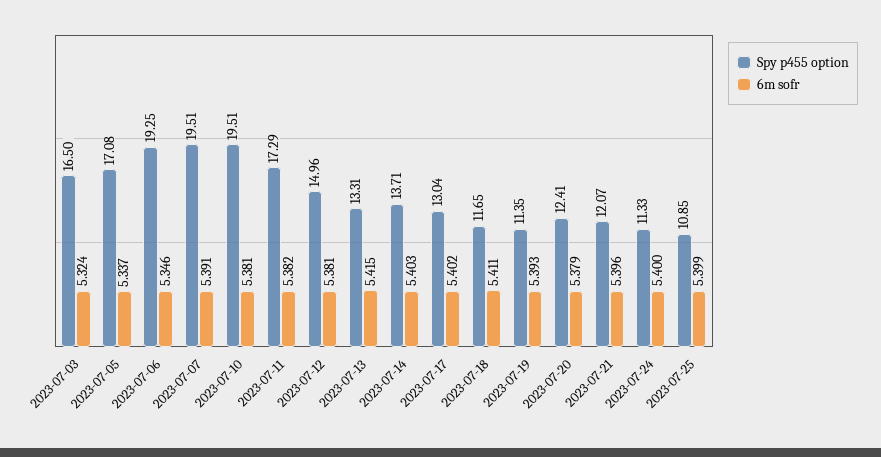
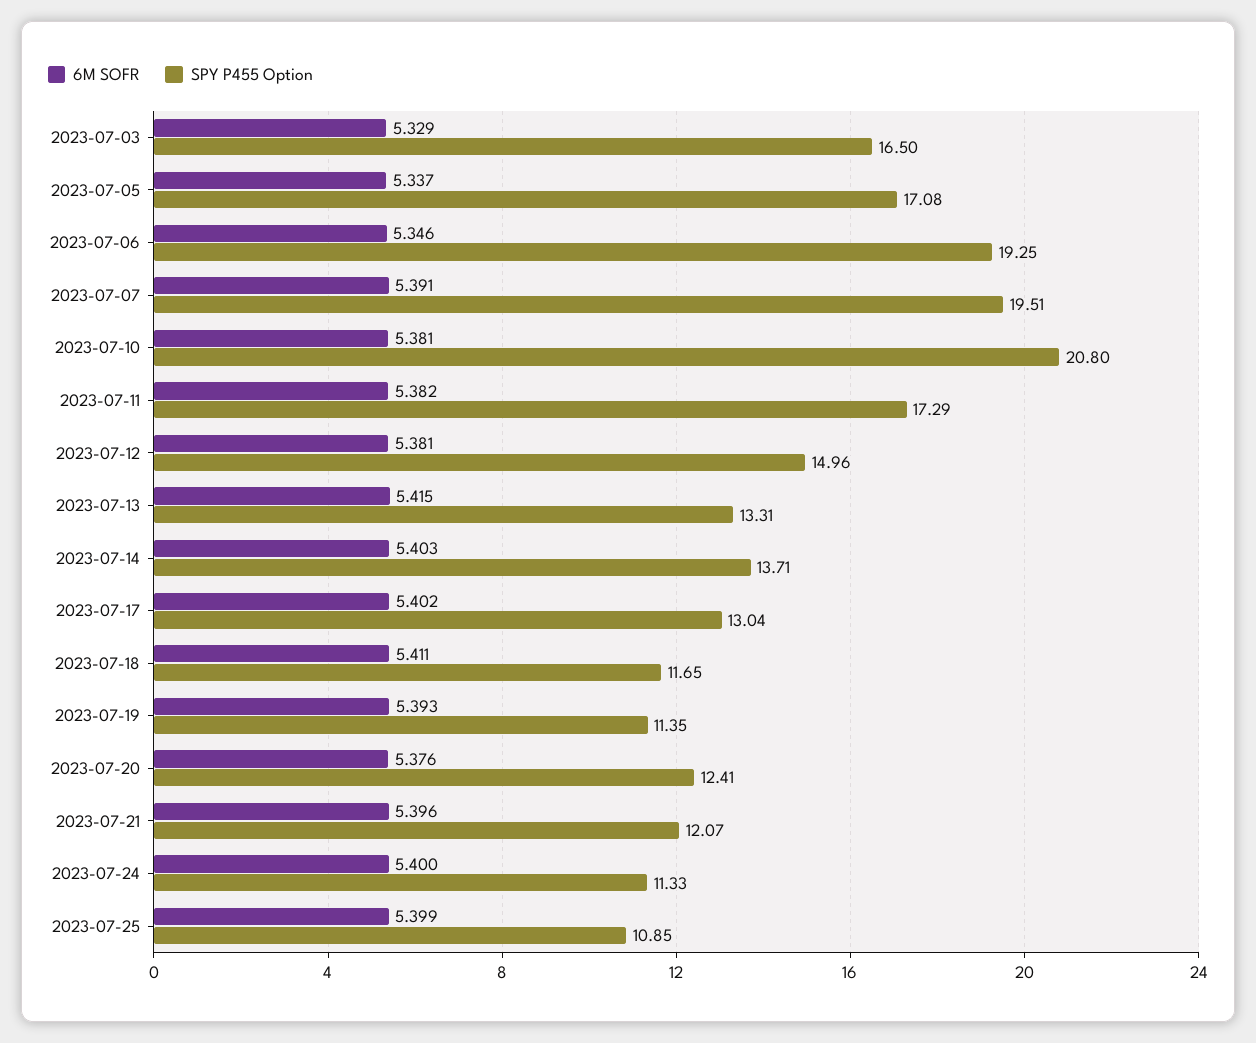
  {
    "Spy p455 option": {
      "2023-07-03": 16.5,
      "2023-07-05": 17.08,
      "2023-07-06": 19.25,
      "2023-07-07": 19.51,
-     "2023-07-10": 19.51,
+     "2023-07-10": 20.8,
      "2023-07-11": 17.29,
      "2023-07-12": 14.96,
      "2023-07-13": 13.31,
      "2023-07-14": 13.71,
      "2023-07-17": 13.04,
      "2023-07-18": 11.65,
      "2023-07-19": 11.35,
      "2023-07-20": 12.41,
      "2023-07-21": 12.07,
      "2023-07-24": 11.33,
      "2023-07-25": 10.85
    },
    "6m sofr": {
-     "2023-07-03": 5.324,
+     "2023-07-03": 5.329,
      "2023-07-05": 5.337,
      "2023-07-06": 5.346,
      "2023-07-07": 5.391,
      "2023-07-10": 5.381,
      "2023-07-11": 5.382,
      "2023-07-12": 5.381,
      "2023-07-13": 5.415,
      "2023-07-14": 5.403,
      "2023-07-17": 5.402,
      "2023-07-18": 5.411,
      "2023-07-19": 5.393,
-     "2023-07-20": 5.379,
+     "2023-07-20": 5.376,
      "2023-07-21": 5.396,
      "2023-07-24": 5.4,
      "2023-07-25": 5.399
    }
  }

